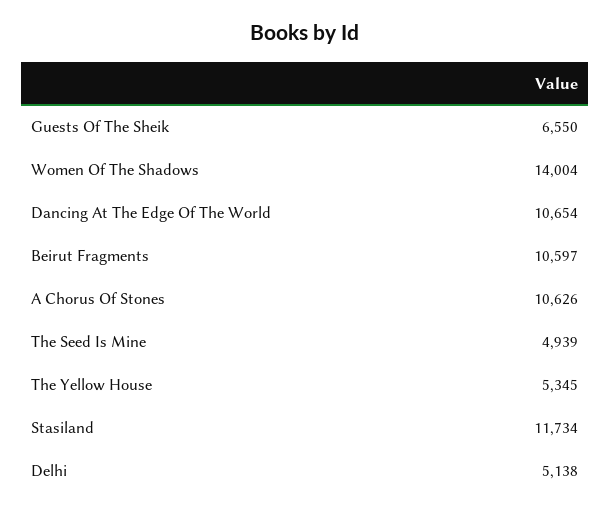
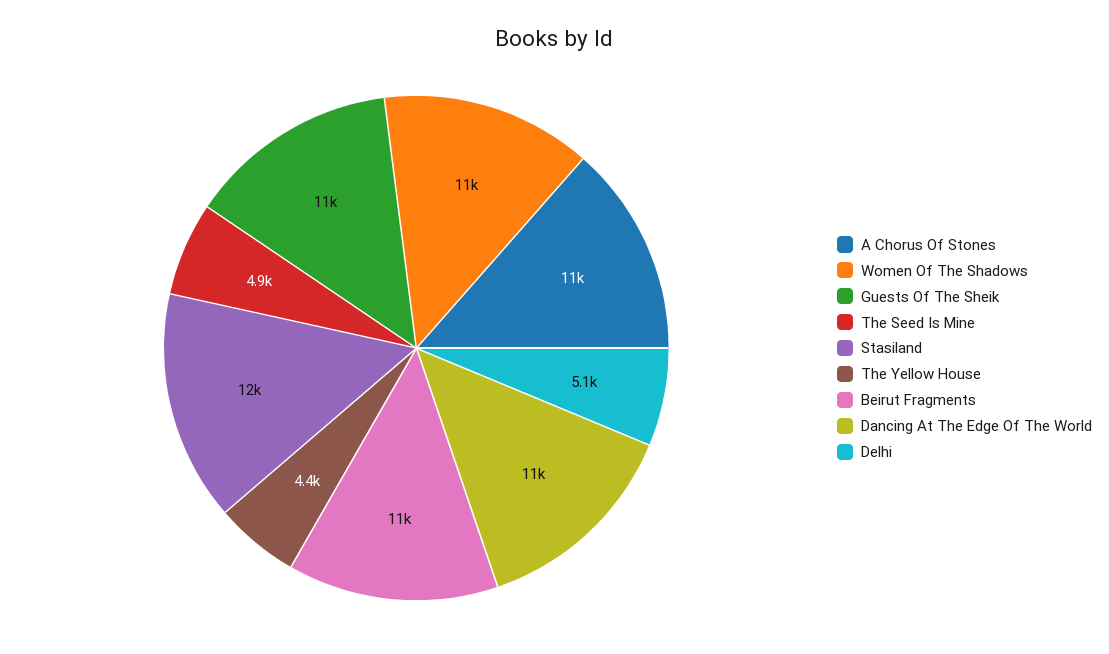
  {
-   "Guests Of The Sheik": 6550,
+   "Guests Of The Sheik": 11000,
-   "Women Of The Shadows": 14004,
+   "Women Of The Shadows": 11000,
    "Dancing At The Edge Of The World": 10654,
    "Beirut Fragments": 10597,
    "A Chorus Of Stones": 10626,
    "The Seed Is Mine": 4939,
-   "The Yellow House": 5345,
+   "The Yellow House": 4400,
    "Stasiland": 11734,
    "Delhi": 5138
  }

